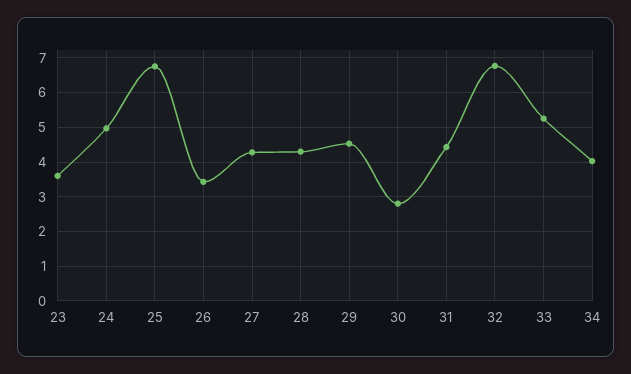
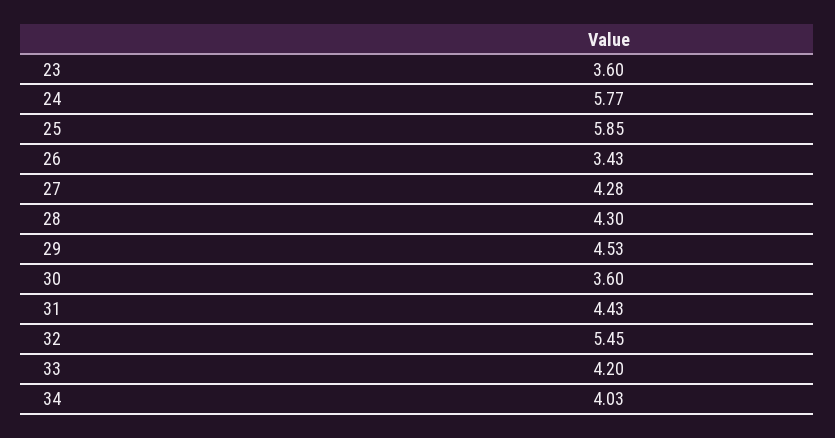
  {
    "23": 3.6,
-   "24": 5,
+   "24": 5.77,
-   "25": 6.8,
+   "25": 5.85,
    "26": 3.43,
    "27": 4.28,
    "28": 4.3,
    "29": 4.53,
-   "30": 2.8,
+   "30": 3.6,
    "31": 4.43,
-   "32": 6.8,
+   "32": 5.45,
-   "33": 5.2,
+   "33": 4.2,
    "34": 4.03
  }

